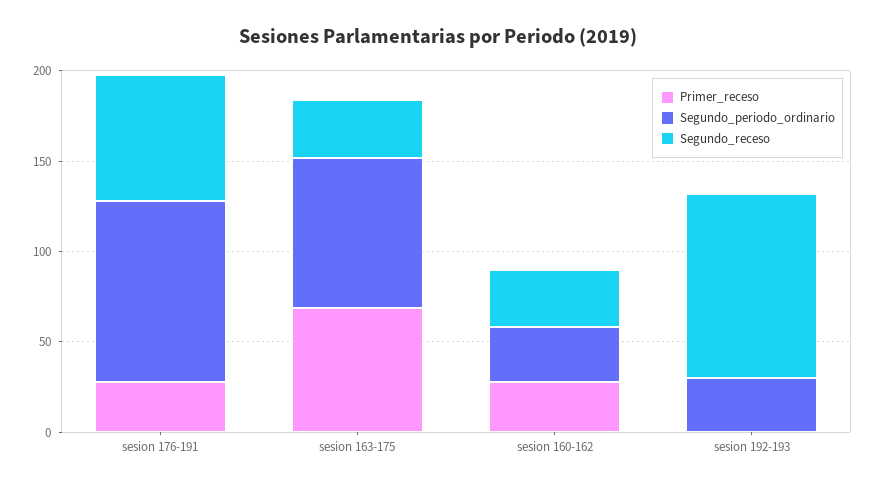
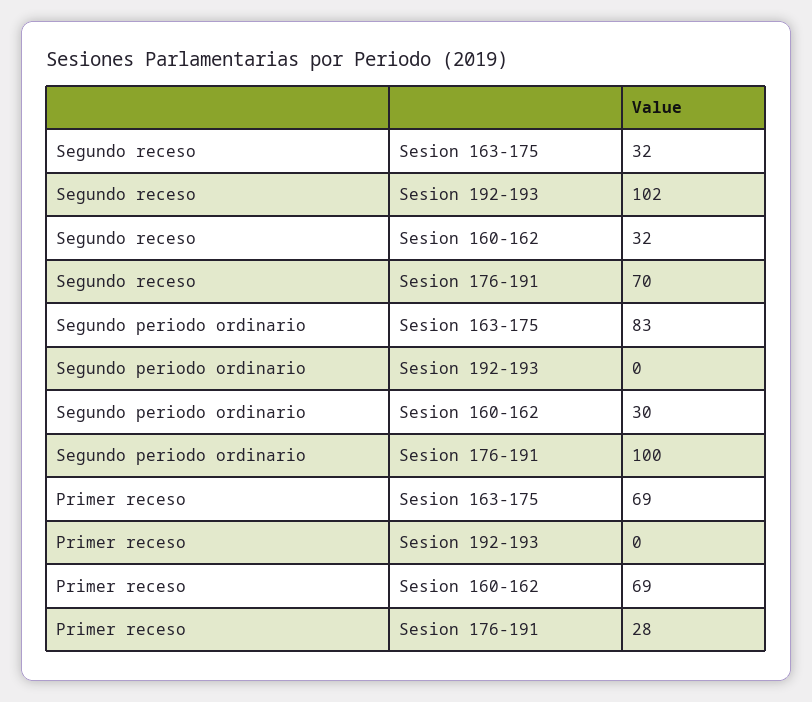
  {
    "Primer_receso": {
      "sesion 176-191": 28,
      "sesion 163-175": 69,
-     "sesion 160-162": 30,
+     "sesion 160-162": 69,
      "sesion 192-193": 0
    },
    "Segundo_periodo_ordinario": {
      "sesion 176-191": 100,
      "sesion 163-175": 83,
      "sesion 160-162": 30,
-     "sesion 192-193": 30
+     "sesion 192-193": 0
    },
    "Segundo_receso": {
      "sesion 176-191": 70,
      "sesion 163-175": 32,
      "sesion 160-162": 32,
      "sesion 192-193": 102
    }
  }

